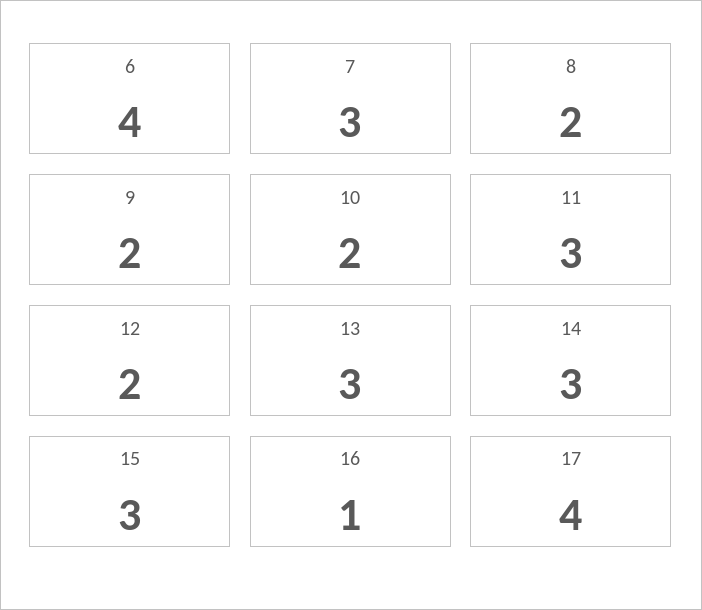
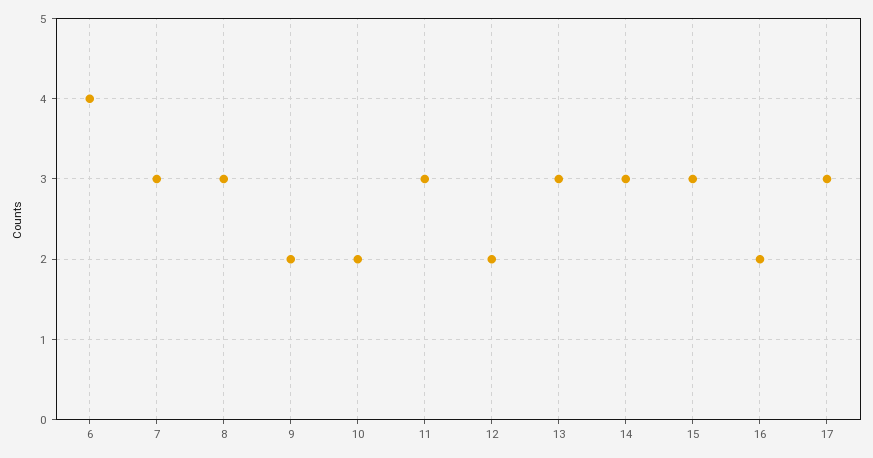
  {
    "6": 4,
    "7": 3,
-   "8": 2,
+   "8": 3,
    "9": 2,
    "10": 2,
    "11": 3,
    "12": 2,
    "13": 3,
    "14": 3,
    "15": 3,
-   "16": 1,
+   "16": 2,
-   "17": 4
+   "17": 3
  }

